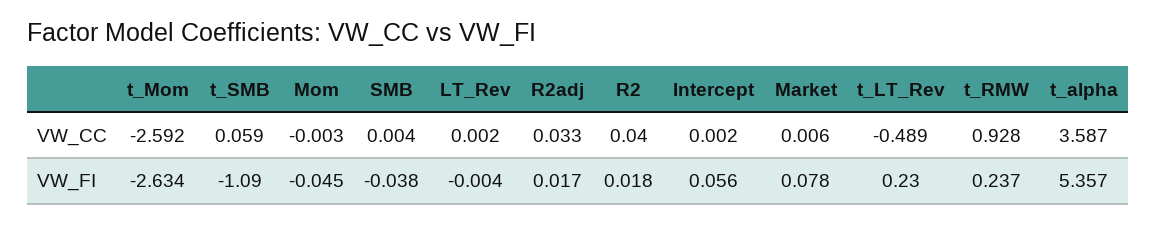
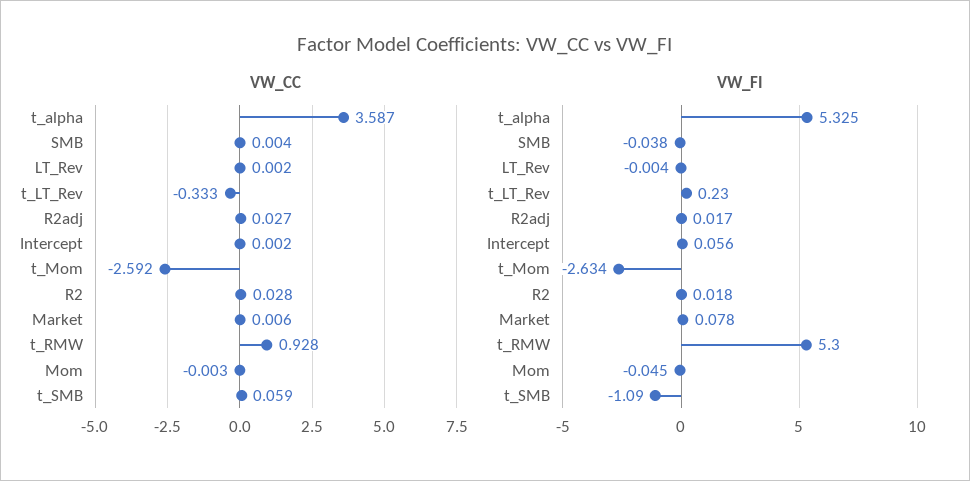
  {
    "VW_CC": {
      "t_Mom": -2.592,
      "t_SMB": 0.059,
      "Mom": -0.003,
      "SMB": 0.004,
      "LT_Rev": 0.002,
-     "R2adj": 0.033,
+     "R2adj": 0.027,
-     "R2": 0.04,
+     "R2": 0.028,
      "Intercept": 0.002,
      "Market": 0.006,
-     "t_LT_Rev": -0.489,
+     "t_LT_Rev": -0.333,
      "t_RMW": 0.928,
      "t_alpha": 3.587
    },
    "VW_FI": {
      "t_Mom": -2.634,
      "t_SMB": -1.09,
      "Mom": -0.045,
      "SMB": -0.038,
      "LT_Rev": -0.004,
      "R2adj": 0.017,
      "R2": 0.018,
      "Intercept": 0.056,
      "Market": 0.078,
      "t_LT_Rev": 0.23,
-     "t_RMW": 0.237,
+     "t_RMW": 5.3,
-     "t_alpha": 5.357
+     "t_alpha": 5.325
    }
  }

